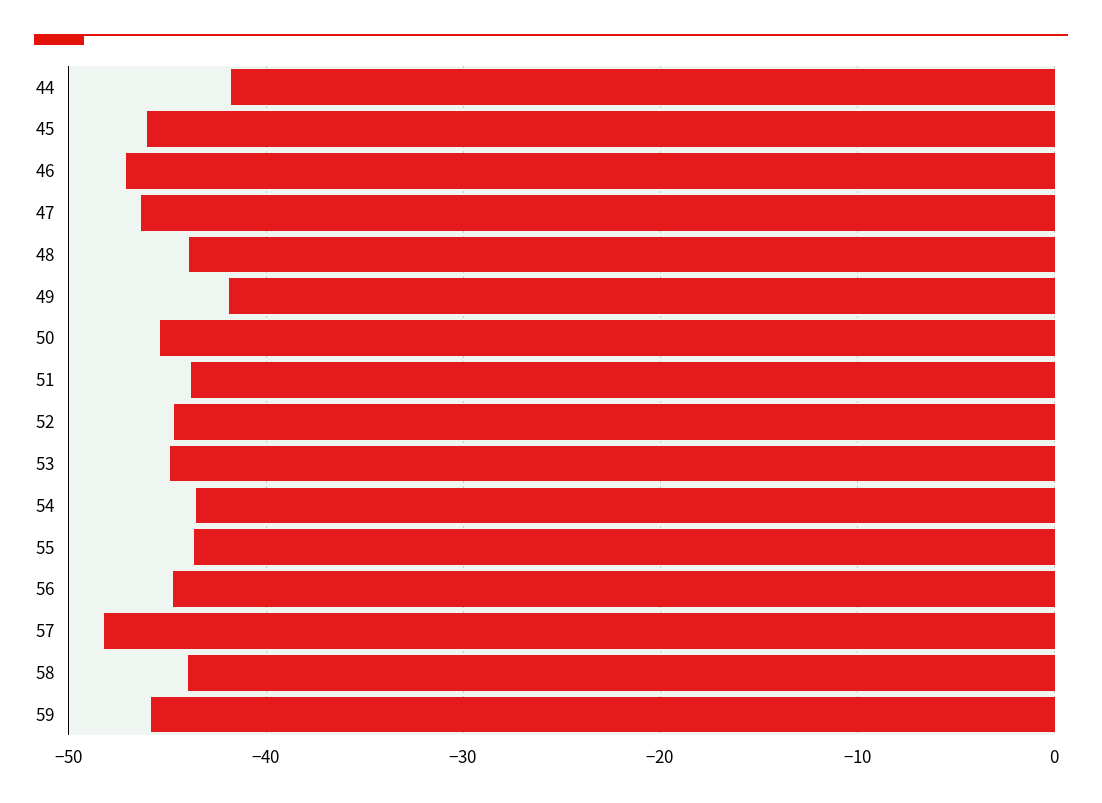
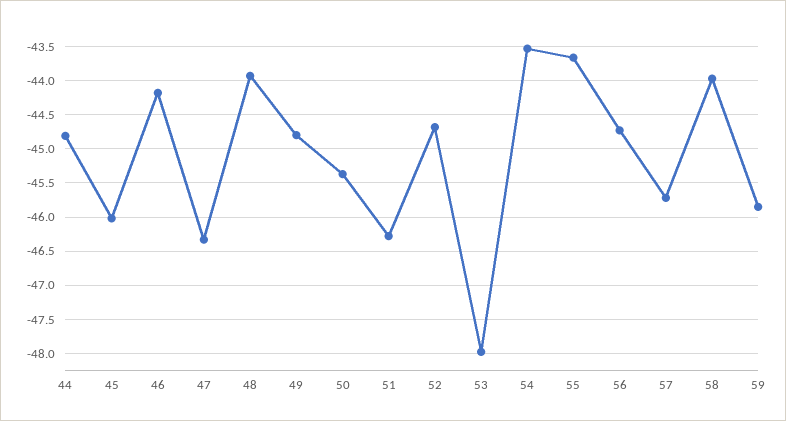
  {
-   "44": -42,
+   "44": -44.8,
    "45": -46,
-   "46": -47,
+   "46": -44.2,
    "47": -46.3,
    "48": -43.9,
-   "49": -42,
+   "49": -44.8,
    "50": -45.4,
-   "51": -44,
+   "51": -46.3,
    "52": -44.7,
-   "53": -45,
+   "53": -48,
    "54": -43.5,
    "55": -43.7,
    "56": -44.7,
-   "57": -48,
+   "57": -45.7,
    "58": -44,
    "59": -45.9
  }

